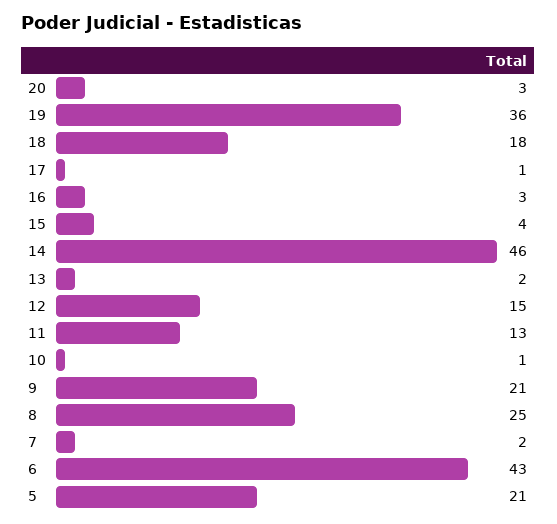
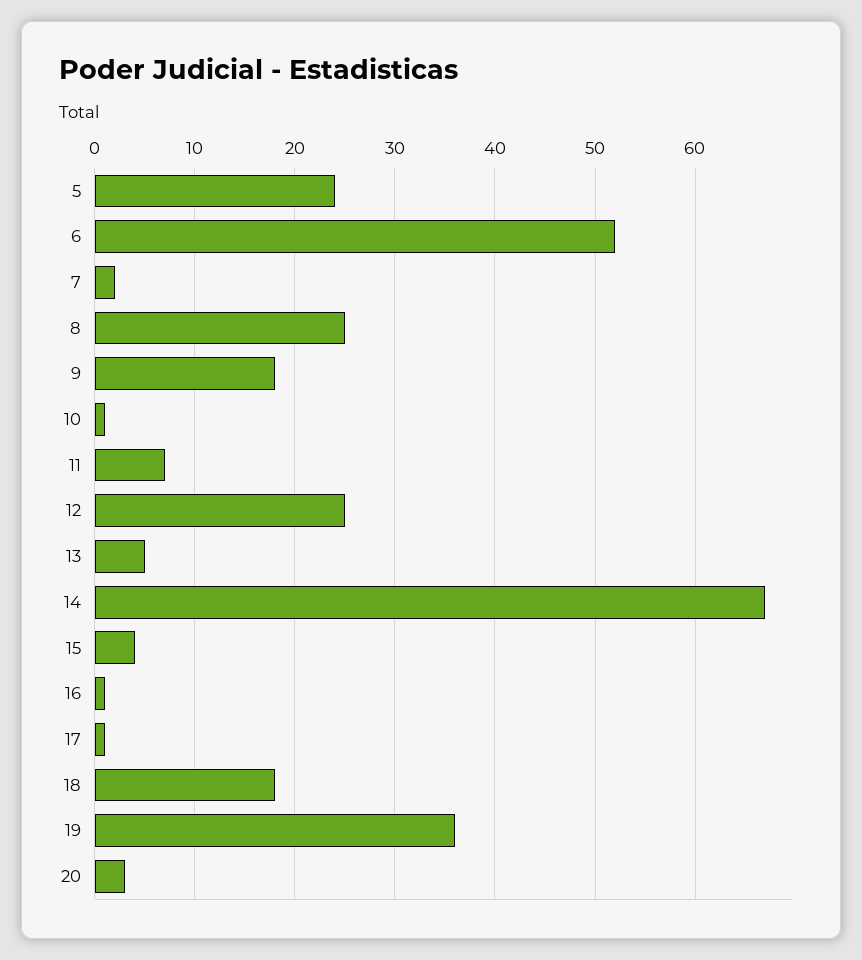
  {
    "20": 3,
    "19": 36,
    "18": 18,
    "17": 1,
-   "16": 3,
+   "16": 1,
    "15": 4,
-   "14": 46,
+   "14": 67,
-   "13": 2,
+   "13": 5,
-   "12": 15,
+   "12": 25,
-   "11": 13,
+   "11": 7,
    "10": 1,
-   "9": 21,
+   "9": 18,
    "8": 25,
    "7": 2,
-   "6": 43,
+   "6": 52,
-   "5": 21
+   "5": 24
  }

